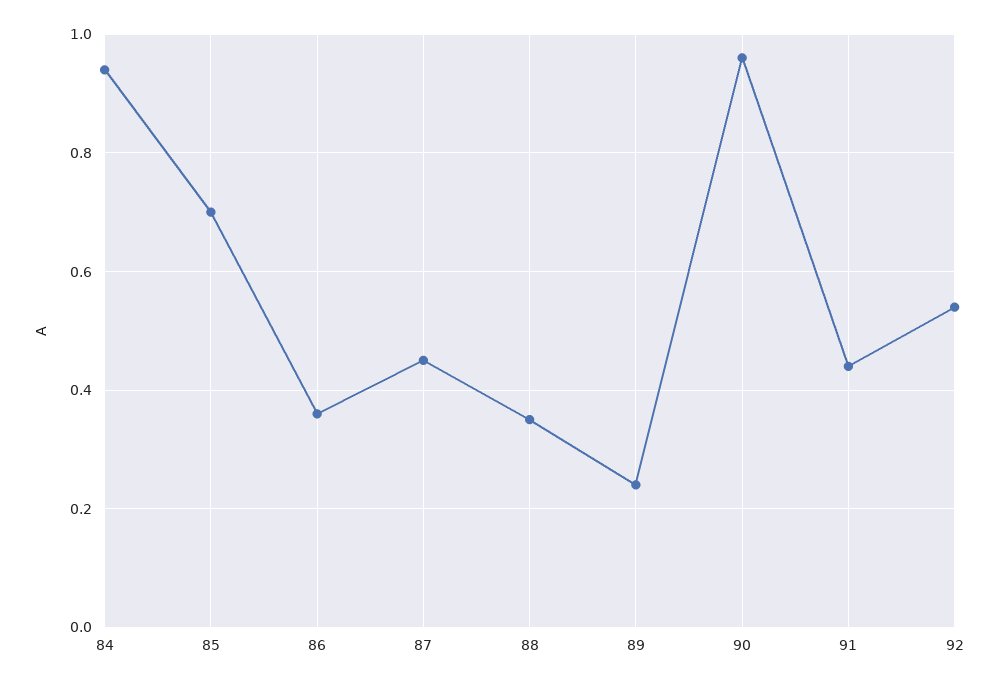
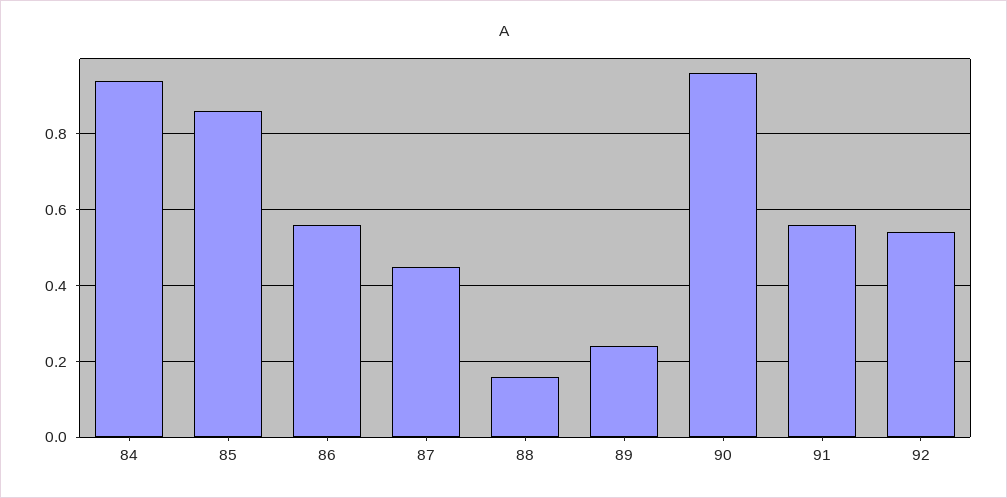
  {
    "84": 0.95,
-   "85": 0.7,
+   "85": 0.85,
-   "86": 0.35,
+   "86": 0.55,
    "87": 0.45,
-   "88": 0.35,
+   "88": 0.15,
    "89": 0.25,
    "90": 0.95,
-   "91": 0.45,
+   "91": 0.55,
    "92": 0.55
  }

